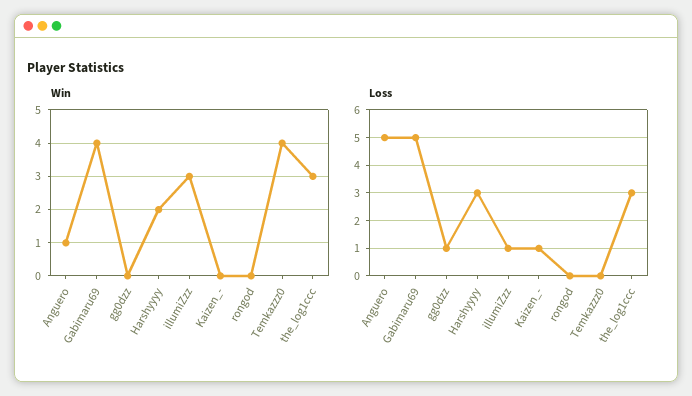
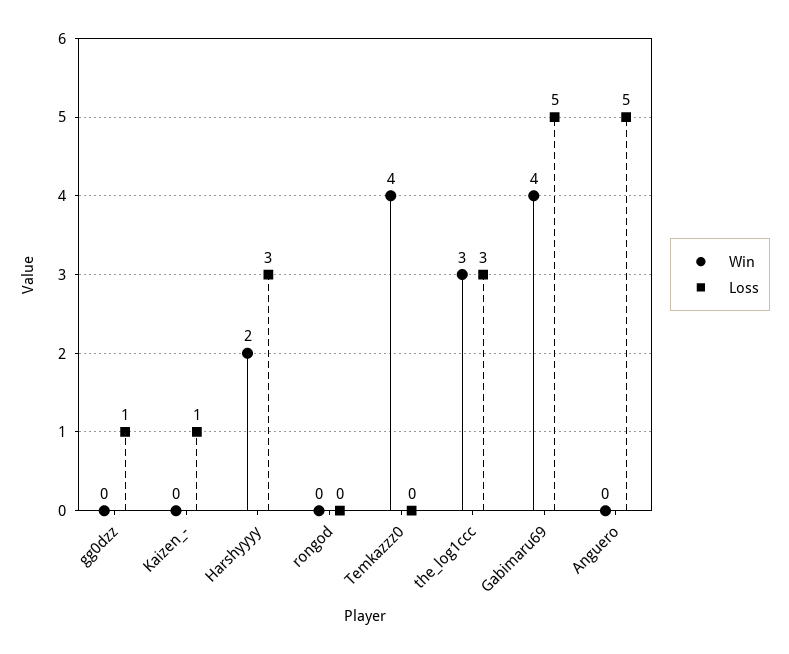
  {
    "Win": {
-     "Anguero": 1,
+     "Anguero": 0,
      "Gabimaru69": 4,
      "gg0dzz": 0,
      "Harshyyyy": 2,
-     "illumiZzz": 3,
      "Kaizen_-": 0,
      "rongod": 0,
      "Temkazzz0": 4,
      "the_log1ccc": 3
    },
    "Loss": {
      "Anguero": 5,
      "Gabimaru69": 5,
      "gg0dzz": 1,
      "Harshyyyy": 3,
-     "illumiZzz": 1,
      "Kaizen_-": 1,
      "rongod": 0,
      "Temkazzz0": 0,
      "the_log1ccc": 3
    }
  }

